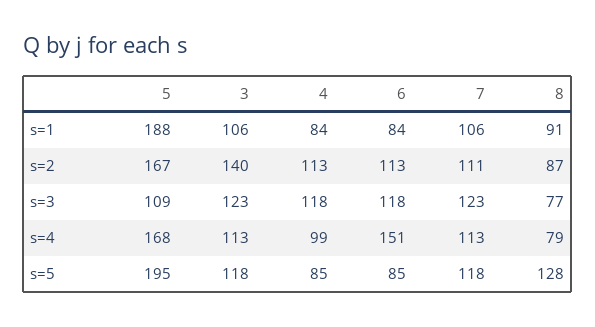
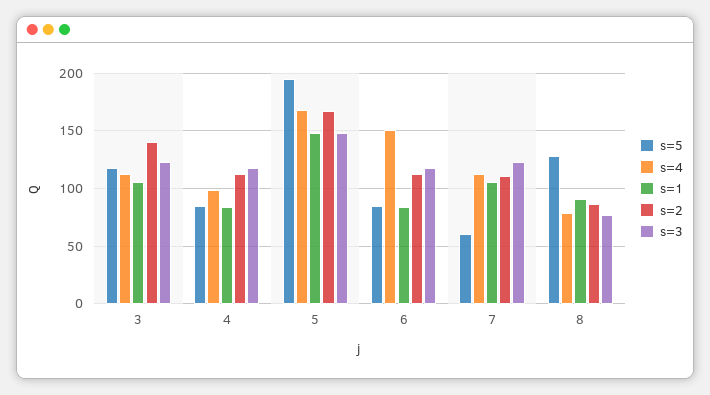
  {
    "s=1": {
-     "5": 188,
+     "5": 150,
      "3": 106,
      "4": 84,
      "6": 84,
      "7": 106,
      "8": 91
    },
    "s=2": {
      "5": 167,
      "3": 140,
      "4": 113,
      "6": 113,
      "7": 111,
      "8": 87
    },
    "s=3": {
-     "5": 109,
+     "5": 150,
      "3": 123,
      "4": 118,
      "6": 118,
      "7": 123,
      "8": 77
    },
    "s=4": {
      "5": 168,
      "3": 113,
      "4": 99,
      "6": 151,
      "7": 113,
      "8": 79
    },
    "s=5": {
      "5": 195,
      "3": 118,
      "4": 85,
      "6": 85,
-     "7": 118,
+     "7": 60,
      "8": 128
    }
  }

